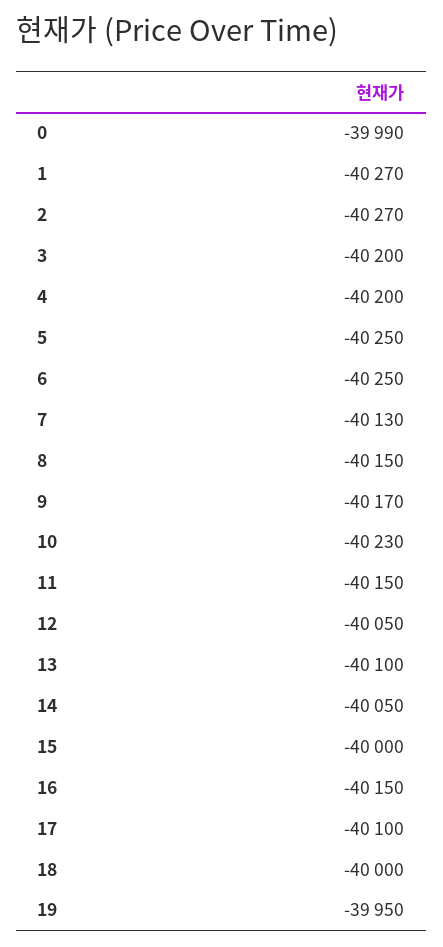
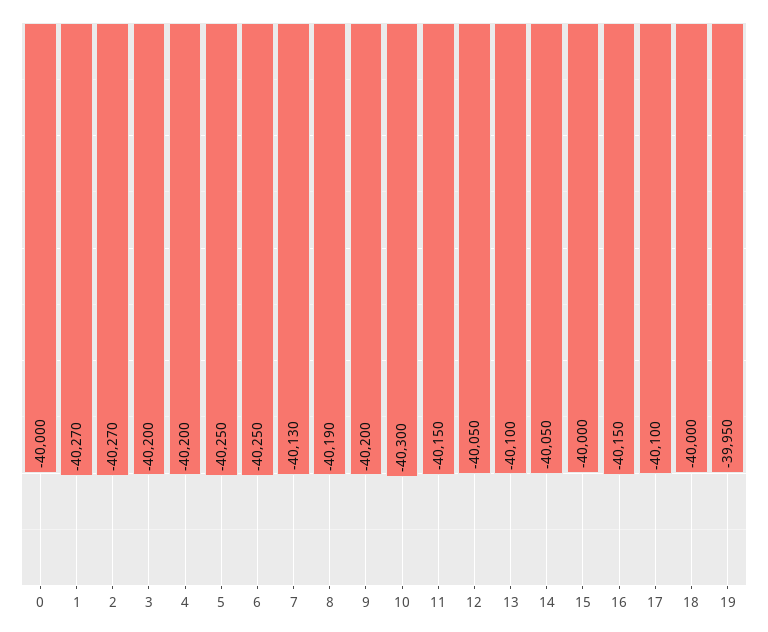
  {
-   "0": -39990,
+   "0": -40000,
    "1": -40270,
    "2": -40270,
    "3": -40200,
    "4": -40200,
    "5": -40250,
    "6": -40250,
    "7": -40130,
-   "8": -40150,
+   "8": -40190,
-   "9": -40170,
+   "9": -40200,
-   "10": -40230,
+   "10": -40300,
    "11": -40150,
    "12": -40050,
    "13": -40100,
    "14": -40050,
    "15": -40000,
    "16": -40150,
    "17": -40100,
    "18": -40000,
    "19": -39950
  }

